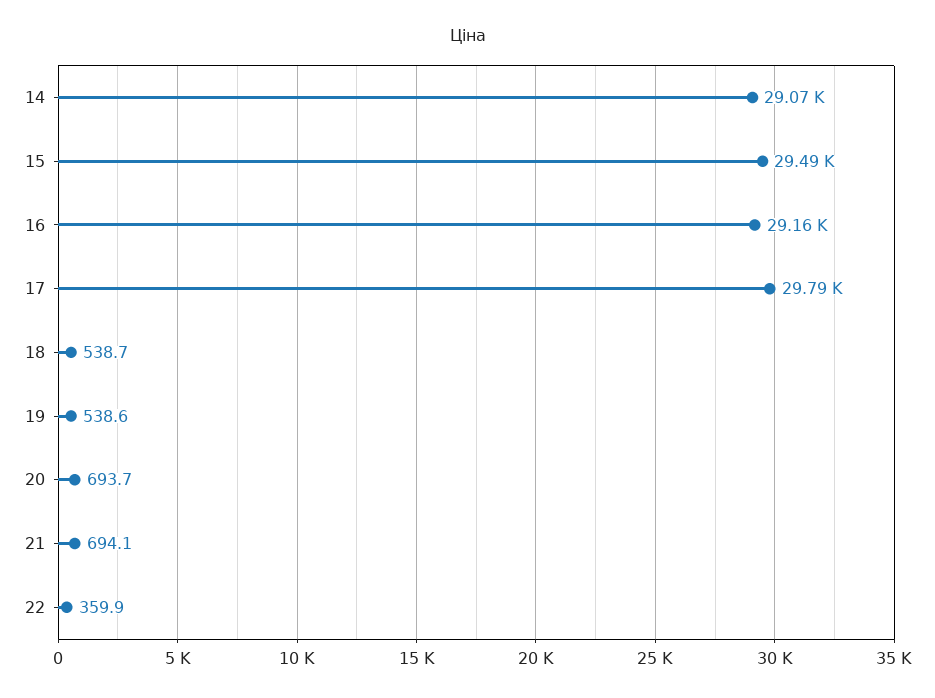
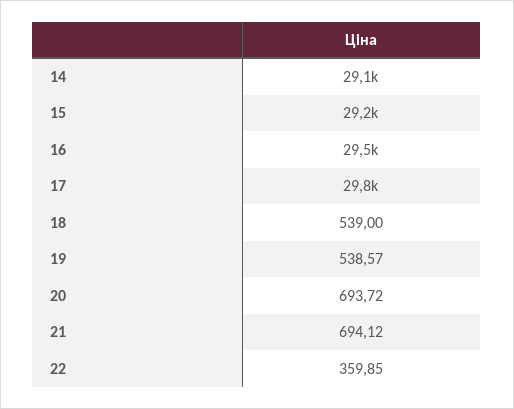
  {
    "14": 29070,
-   "15": 29490,
+   "15": 29200,
-   "16": 29160,
+   "16": 29500,
    "17": 29790,
-   "18": 538.7,
+   "18": 539,
    "19": 538.57,
    "20": 693.72,
    "21": 694.12,
    "22": 359.85
  }

